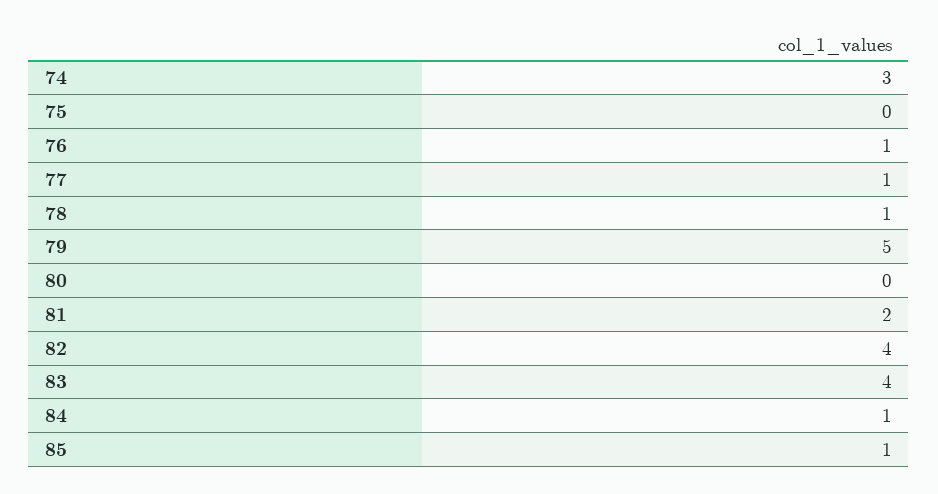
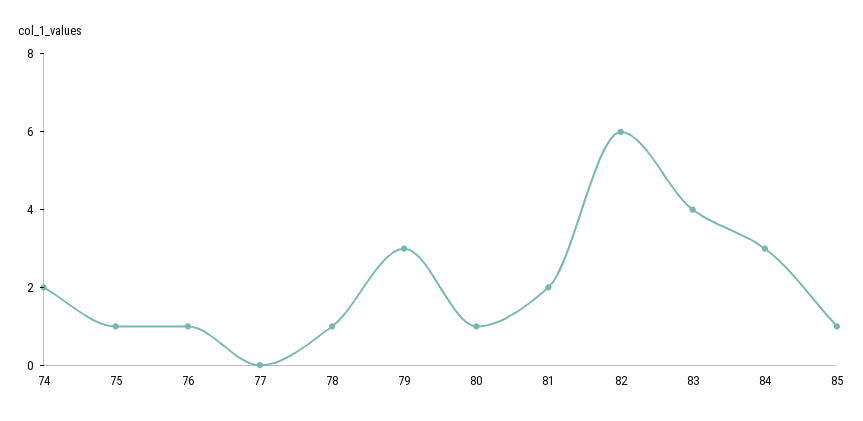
  {
-   "74": 3,
+   "74": 2,
-   "75": 0,
+   "75": 1,
    "76": 1,
-   "77": 1,
+   "77": 0,
    "78": 1,
-   "79": 5,
+   "79": 3,
-   "80": 0,
+   "80": 1,
    "81": 2,
-   "82": 4,
+   "82": 6,
    "83": 4,
-   "84": 1,
+   "84": 3,
    "85": 1
  }

